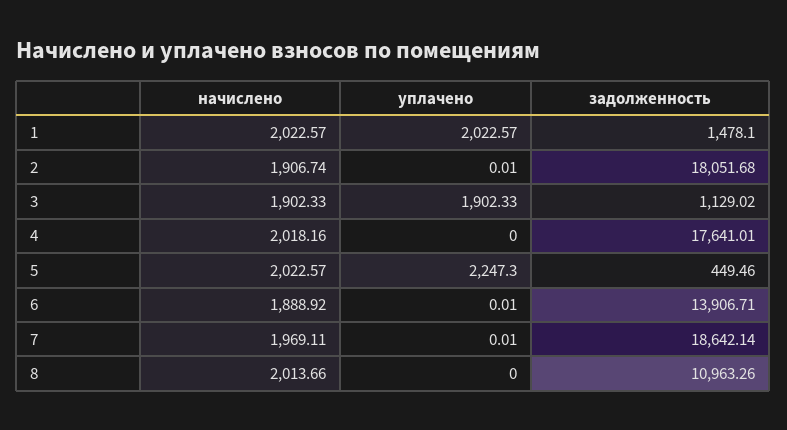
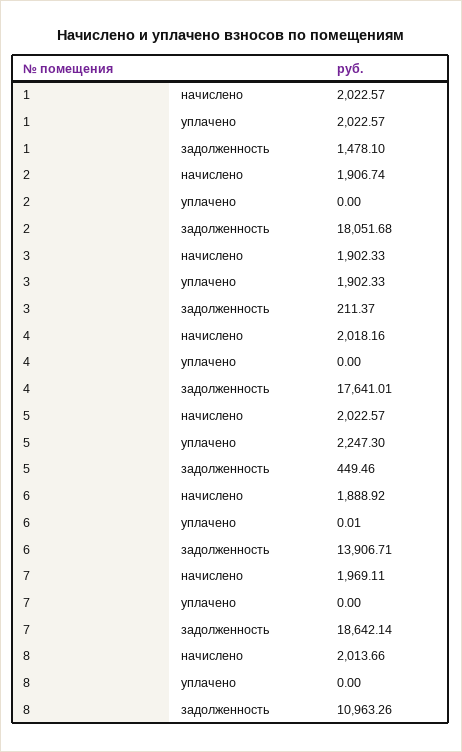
  {
    "начислено": {
      "1": 2022.57,
      "2": 1906.74,
      "3": 1902.33,
      "4": 2018.16,
      "5": 2022.57,
      "6": 1888.92,
      "7": 1969.11,
      "8": 2013.66
    },
    "уплачено": {
      "1": 2022.57,
-     "2": 0.01,
+     "2": 0,
      "3": 1902.33,
      "4": 0,
      "5": 2247.3,
      "6": 0.01,
-     "7": 0.01,
+     "7": 0,
      "8": 0
    },
    "задолженность": {
      "1": 1478.1,
      "2": 18051.68,
-     "3": 1129.02,
+     "3": 211.37,
      "4": 17641.01,
      "5": 449.46,
      "6": 13906.71,
      "7": 18642.14,
      "8": 10963.26
    }
  }

